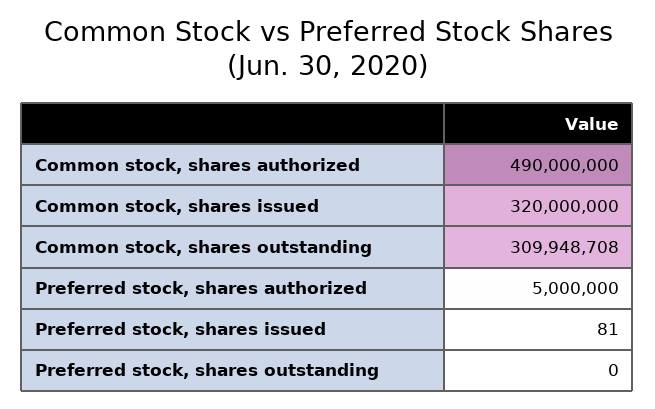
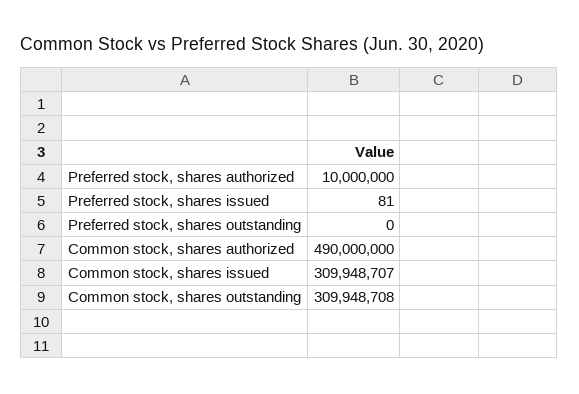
  {
    "Common stock, shares authorized": 490000000,
-   "Common stock, shares issued": 320000000,
+   "Common stock, shares issued": 309948707,
    "Common stock, shares outstanding": 309948708,
-   "Preferred stock, shares authorized": 5000000,
+   "Preferred stock, shares authorized": 10000000,
    "Preferred stock, shares issued": 81,
    "Preferred stock, shares outstanding": 0
  }

